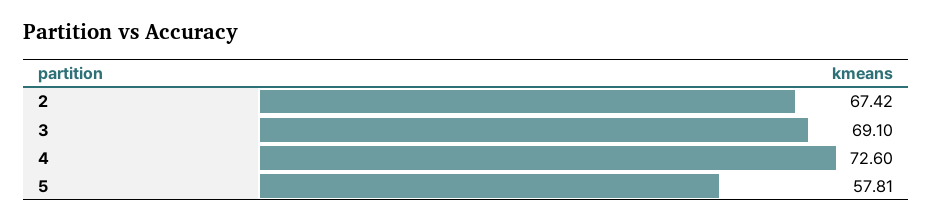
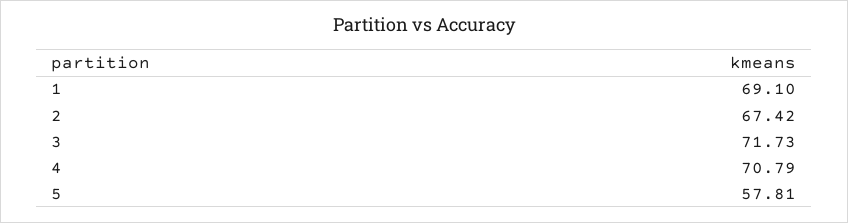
  {
    "2": 67.42,
-   "3": 69.1,
+   "3": 71.73,
-   "4": 72.6,
+   "4": 70.79,
-   "5": 57.81
+   "5": 57.81,
+   "1": 69.1
  }

